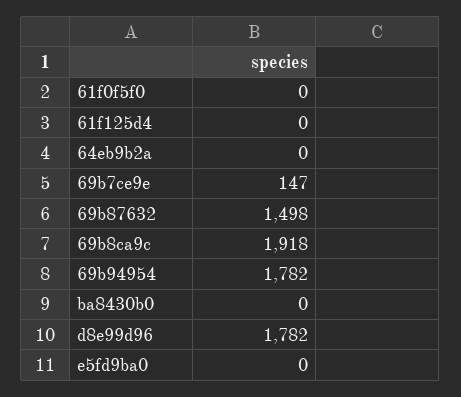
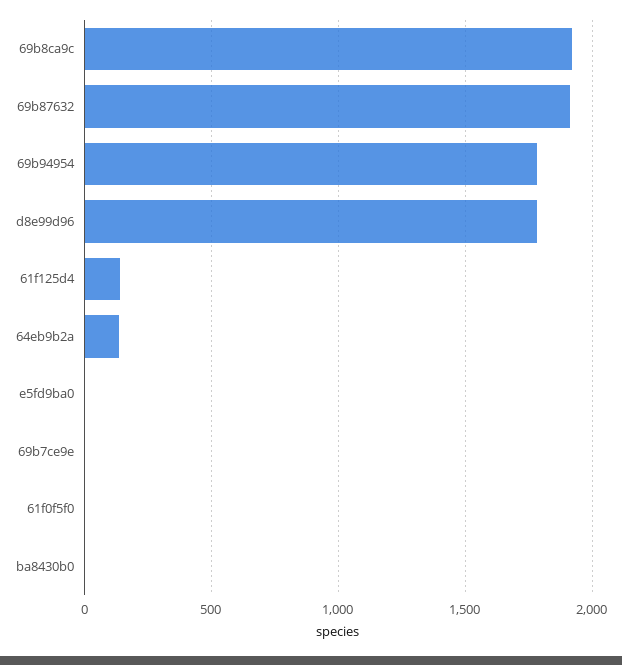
  {
    "61f0f5f0": 0,
-   "61f125d4": 0,
+   "61f125d4": 150,
-   "64eb9b2a": 0,
+   "64eb9b2a": 150,
-   "69b7ce9e": 147,
+   "69b7ce9e": 0,
-   "69b87632": 1498,
+   "69b87632": 1900,
    "69b8ca9c": 1918,
    "69b94954": 1782,
    "ba8430b0": 0,
    "d8e99d96": 1782,
    "e5fd9ba0": 0
  }

